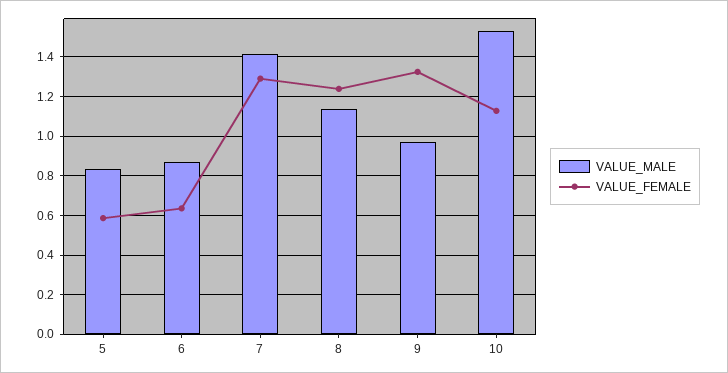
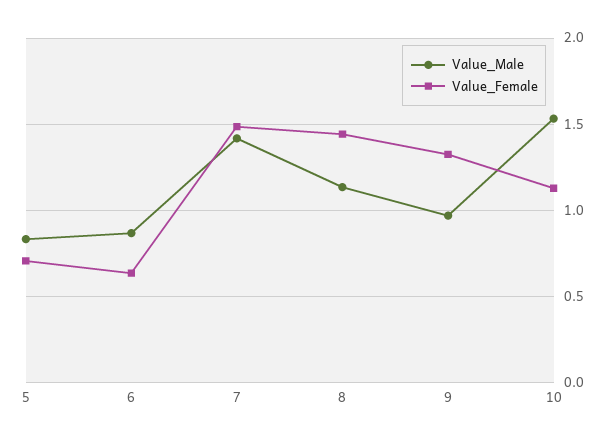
  {
    "VALUE_MALE": {
      "5": 0.85,
      "6": 0.85,
      "7": 1.4,
      "8": 1.15,
      "9": 0.95,
      "10": 1.55
    },
    "VALUE_FEMALE": {
-     "5": 0.6,
+     "5": 0.7,
      "6": 0.65,
-     "7": 1.3,
+     "7": 1.5,
-     "8": 1.25,
+     "8": 1.45,
      "9": 1.35,
      "10": 1.15
    }
  }

